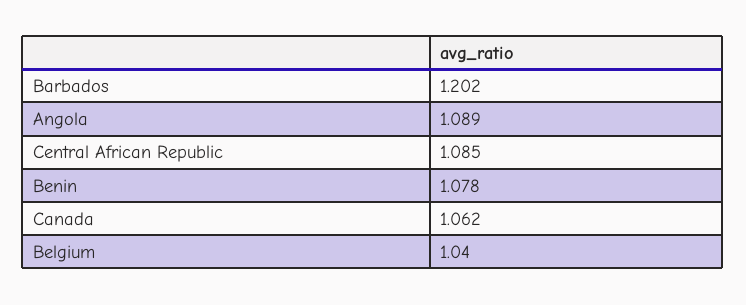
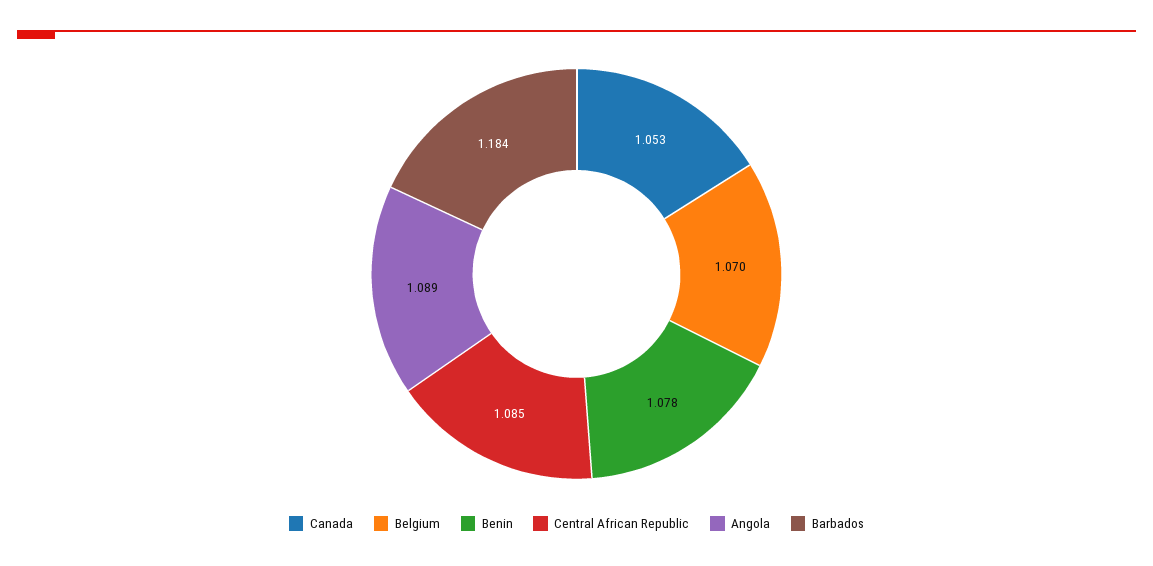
  {
-   "Barbados": 1.202,
+   "Barbados": 1.184,
    "Angola": 1.089,
    "Central African Republic": 1.085,
    "Benin": 1.078,
-   "Canada": 1.062,
+   "Canada": 1.053,
-   "Belgium": 1.04
+   "Belgium": 1.07
  }

